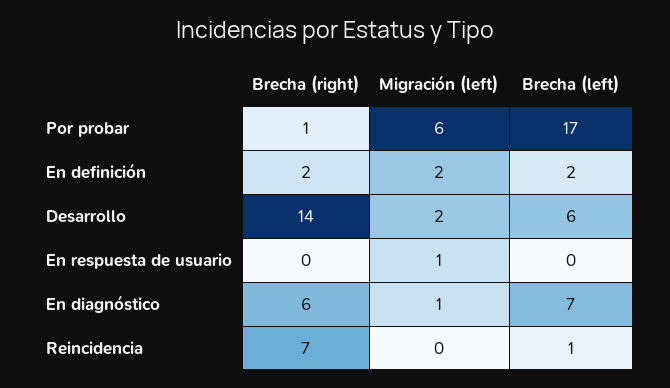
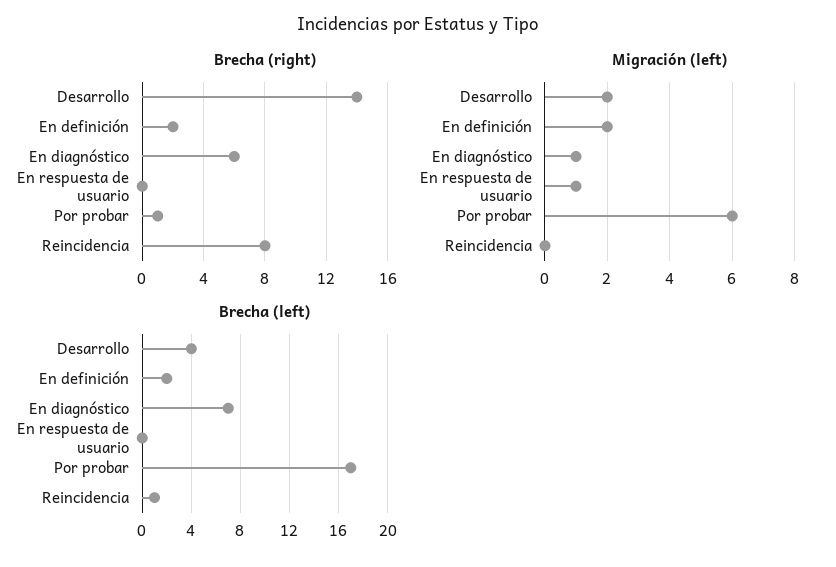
  {
    "Brecha (right)": {
      "Por probar": 1,
      "En definición": 2,
      "Desarrollo": 14,
      "En respuesta de usuario": 0,
      "En diagnóstico": 6,
-     "Reincidencia": 7
+     "Reincidencia": 8
    },
    "Migración (left)": {
      "Por probar": 6,
      "En definición": 2,
      "Desarrollo": 2,
      "En respuesta de usuario": 1,
      "En diagnóstico": 1,
      "Reincidencia": 0
    },
    "Brecha (left)": {
      "Por probar": 17,
      "En definición": 2,
-     "Desarrollo": 6,
+     "Desarrollo": 4,
      "En respuesta de usuario": 0,
      "En diagnóstico": 7,
      "Reincidencia": 1
    }
  }

